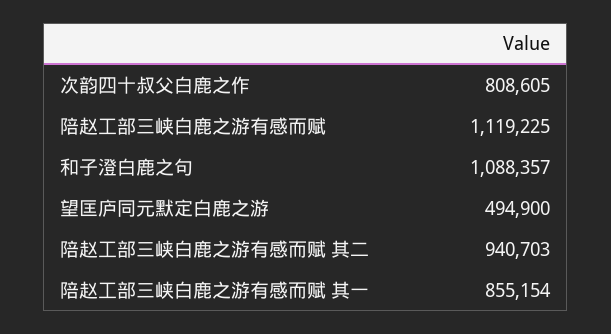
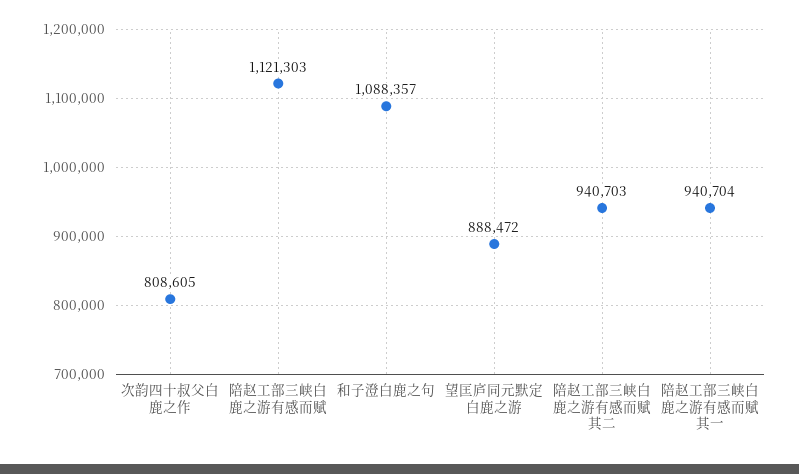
  {
    "次韵四十叔父白鹿之作": 808605,
-   "陪赵工部三峡白鹿之游有感而赋": 1119225,
+   "陪赵工部三峡白鹿之游有感而赋": 1121303,
    "和子澄白鹿之句": 1088357,
-   "望匡庐同元默定白鹿之游": 494900,
+   "望匡庐同元默定白鹿之游": 888472,
    "陪赵工部三峡白鹿之游有感而赋 其二": 940703,
-   "陪赵工部三峡白鹿之游有感而赋 其一": 855154
+   "陪赵工部三峡白鹿之游有感而赋 其一": 940704
  }

